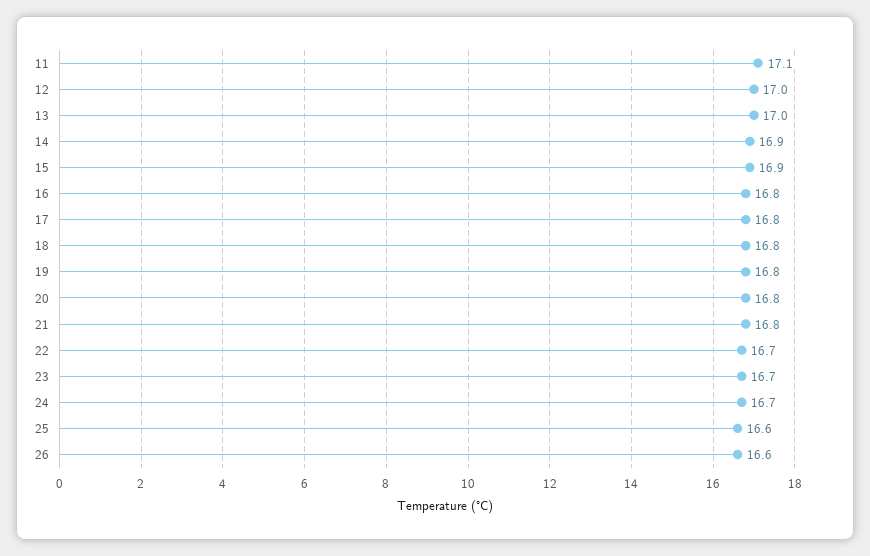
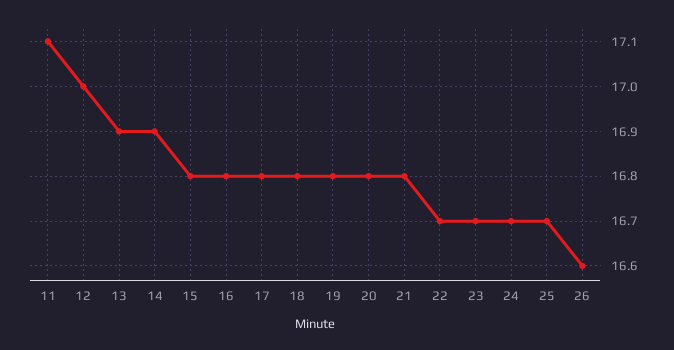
  {
    "11": 17.1,
    "12": 17,
-   "13": 17,
+   "13": 16.9,
    "14": 16.9,
-   "15": 16.9,
+   "15": 16.8,
    "16": 16.8,
    "17": 16.8,
    "18": 16.8,
    "19": 16.8,
    "20": 16.8,
    "21": 16.8,
    "22": 16.7,
    "23": 16.7,
    "24": 16.7,
-   "25": 16.6,
+   "25": 16.7,
    "26": 16.6
  }

